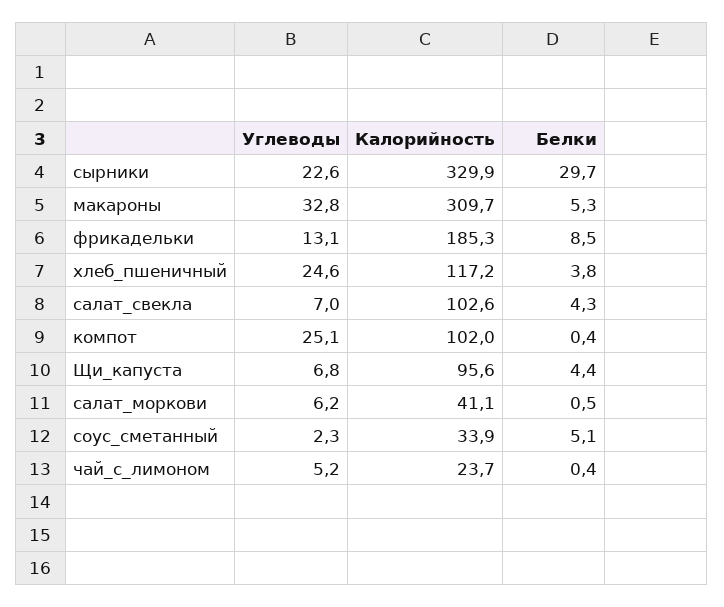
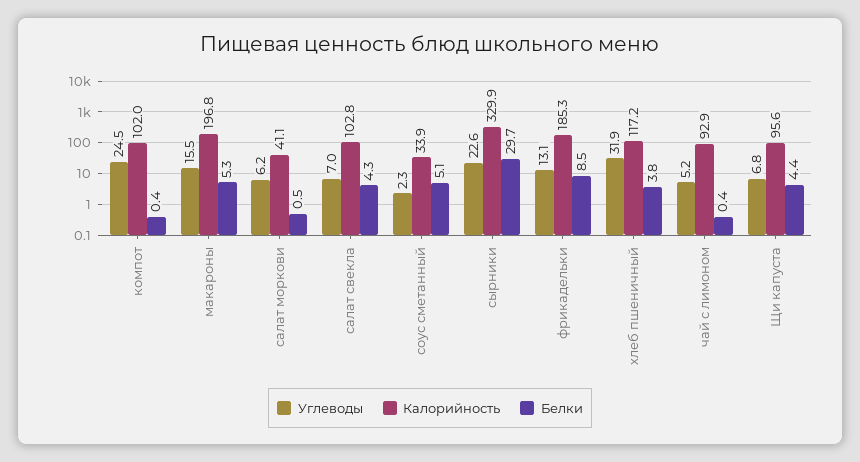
  {
    "Углеводы": {
      "сырники": 22.6,
-     "макароны": 32.8,
+     "макароны": 15.5,
      "фрикадельки": 13.1,
-     "хлеб_пшеничный": 24.6,
+     "хлеб_пшеничный": 31.9,
      "салат_свекла": 7,
-     "компот": 25.1,
+     "компот": 24.5,
      "Щи_капуста": 6.8,
      "салат_моркови": 6.2,
      "соус_сметанный": 2.3,
      "чай_с_лимоном": 5.2
    },
    "Калорийность": {
      "сырники": 329.9,
-     "макароны": 309.7,
+     "макароны": 196.8,
      "фрикадельки": 185.3,
      "хлеб_пшеничный": 117.2,
-     "салат_свекла": 102.6,
+     "салат_свекла": 102.8,
      "компот": 102,
      "Щи_капуста": 95.6,
      "салат_моркови": 41.1,
      "соус_сметанный": 33.9,
-     "чай_с_лимоном": 23.7
+     "чай_с_лимоном": 92.9
    },
    "Белки": {
      "сырники": 29.7,
      "макароны": 5.3,
      "фрикадельки": 8.5,
      "хлеб_пшеничный": 3.8,
      "салат_свекла": 4.3,
      "компот": 0.4,
      "Щи_капуста": 4.4,
      "салат_моркови": 0.5,
      "соус_сметанный": 5.1,
      "чай_с_лимоном": 0.4
    }
  }

